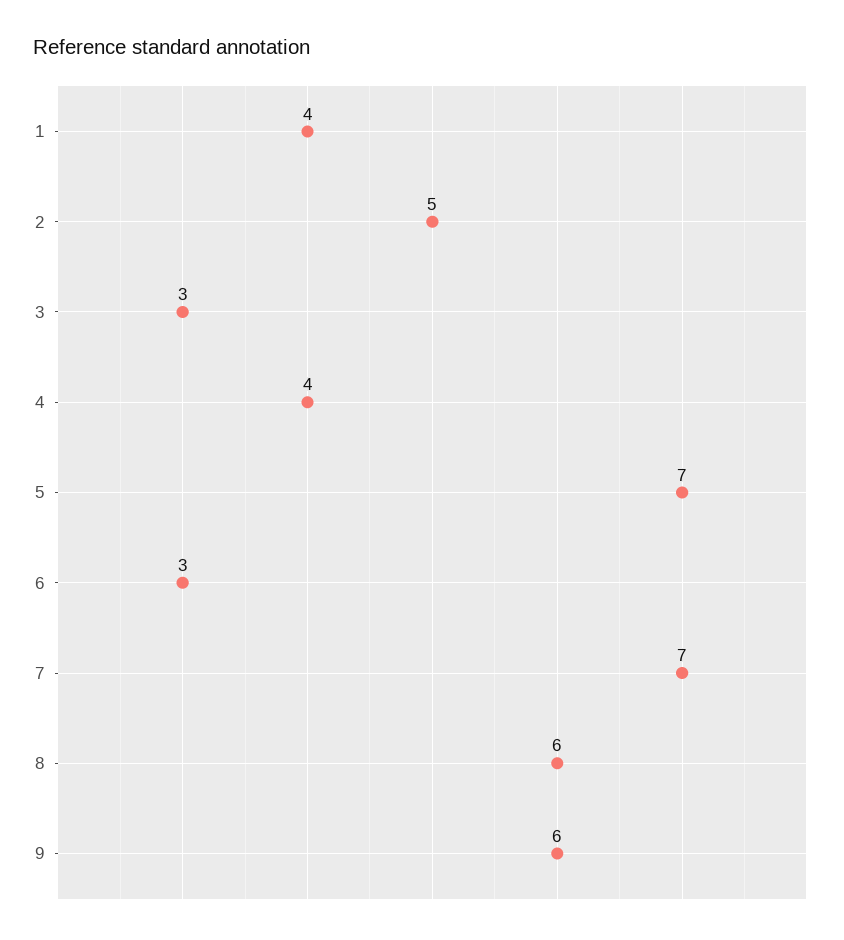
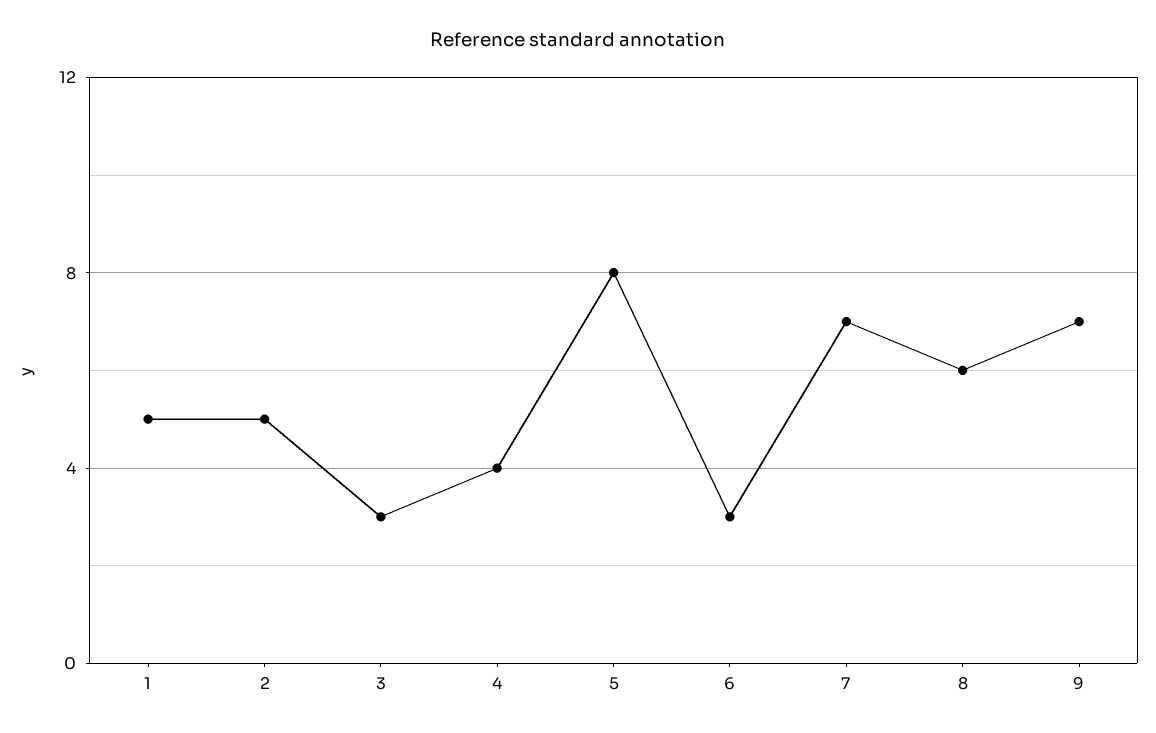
  {
-   "1": 4,
+   "1": 5,
    "2": 5,
    "3": 3,
    "4": 4,
-   "5": 7,
+   "5": 8,
    "6": 3,
    "7": 7,
    "8": 6,
-   "9": 6
+   "9": 7
  }

